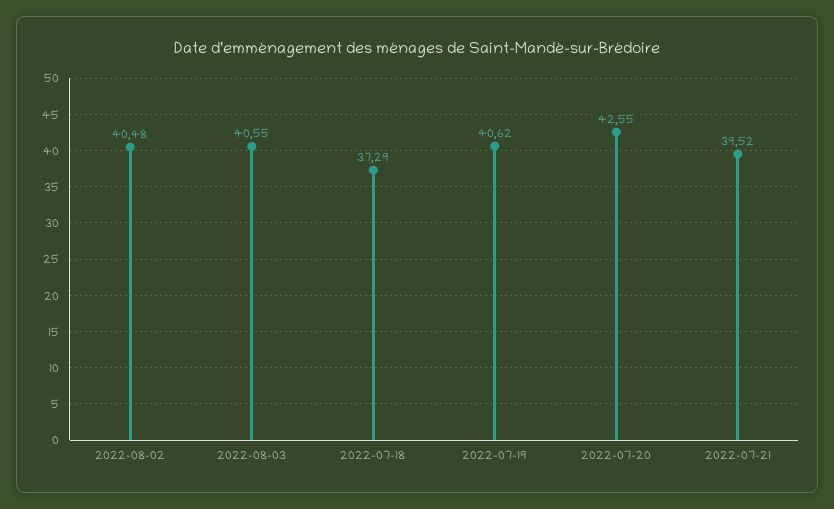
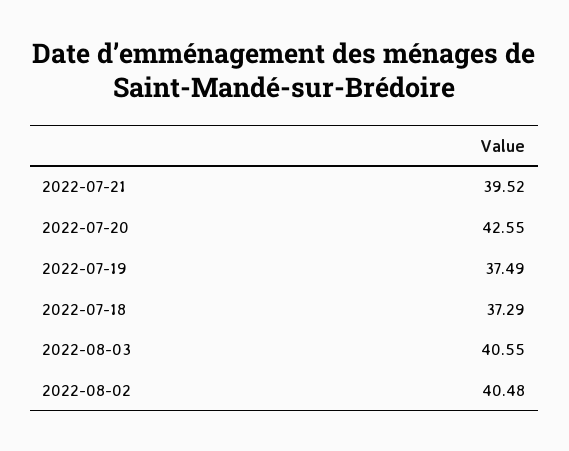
  {
    "2022-08-02": 40.48,
    "2022-08-03": 40.55,
    "2022-07-18": 37.29,
-   "2022-07-19": 40.62,
+   "2022-07-19": 37.49,
    "2022-07-20": 42.55,
    "2022-07-21": 39.52
  }

